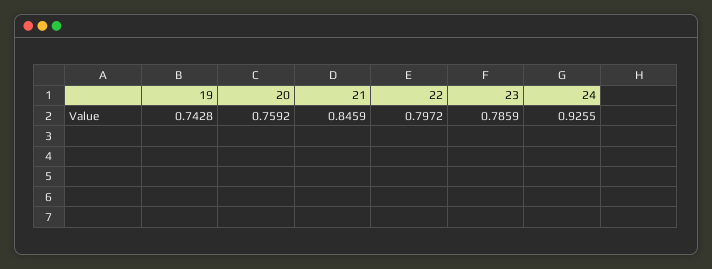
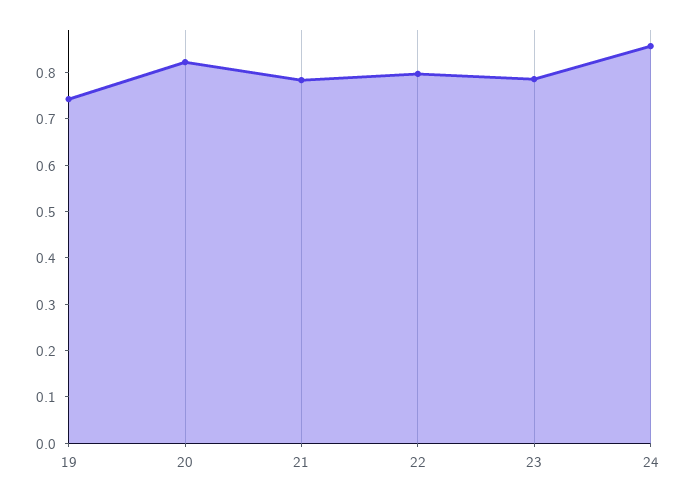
  {
    "19": 0.7428,
-   "20": 0.7592,
+   "20": 0.82,
-   "21": 0.8459,
+   "21": 0.78,
    "22": 0.7972,
    "23": 0.7859,
-   "24": 0.9255
+   "24": 0.86
  }

